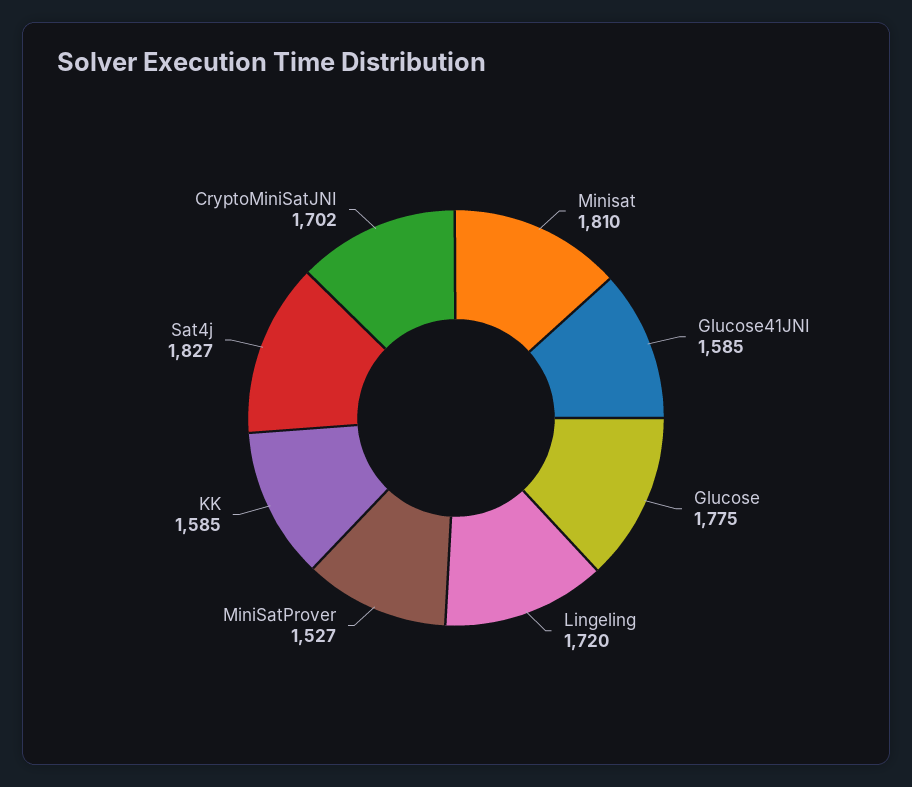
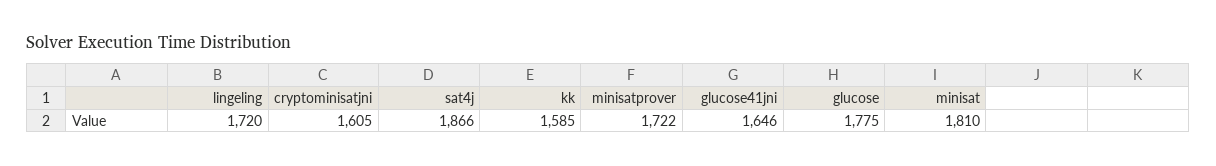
  {
    "Minisat": 1810,
-   "Glucose41JNI": 1585,
+   "Glucose41JNI": 1646,
    "Glucose": 1775,
    "Lingeling": 1720,
-   "MiniSatProver": 1527,
+   "MiniSatProver": 1722,
    "KK": 1585,
-   "Sat4j": 1827,
+   "Sat4j": 1866,
-   "CryptoMiniSatJNI": 1702
+   "CryptoMiniSatJNI": 1605
  }

